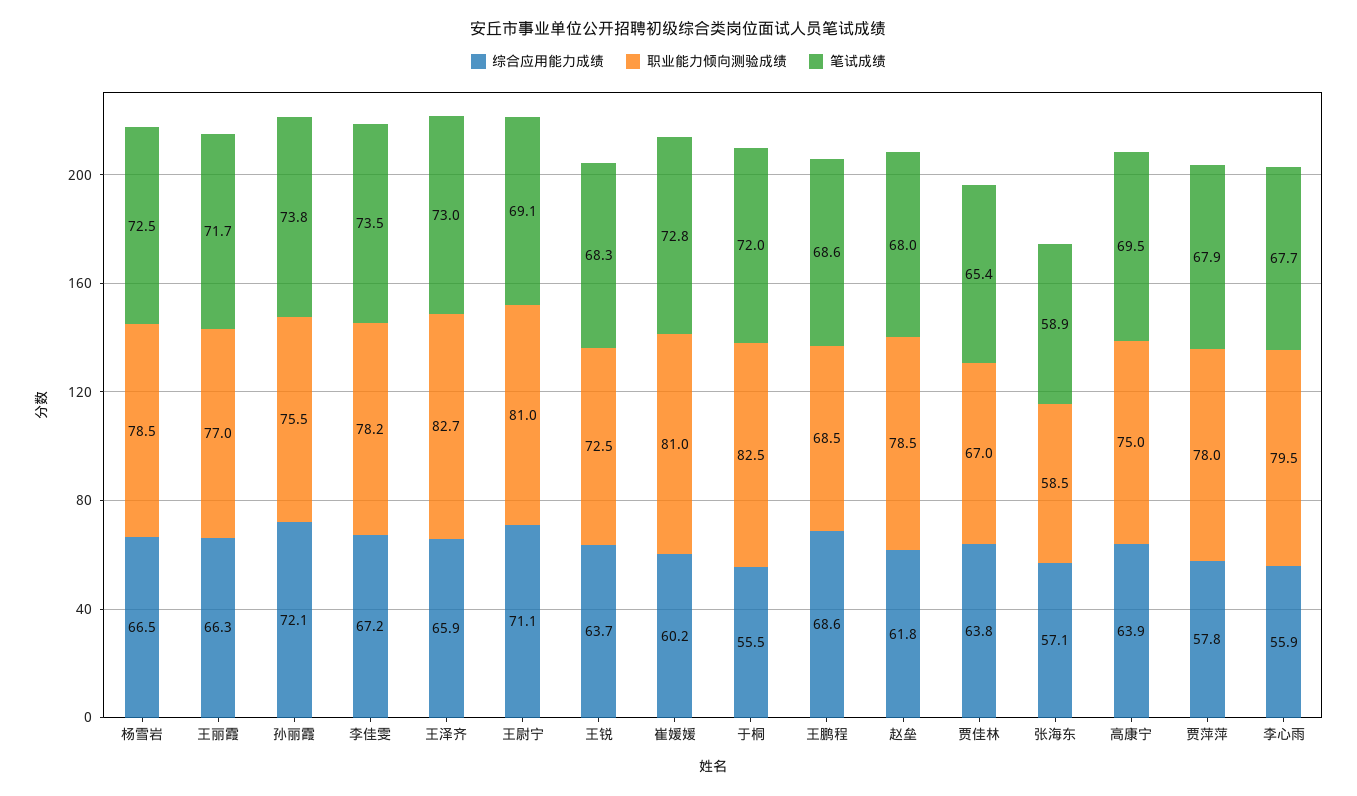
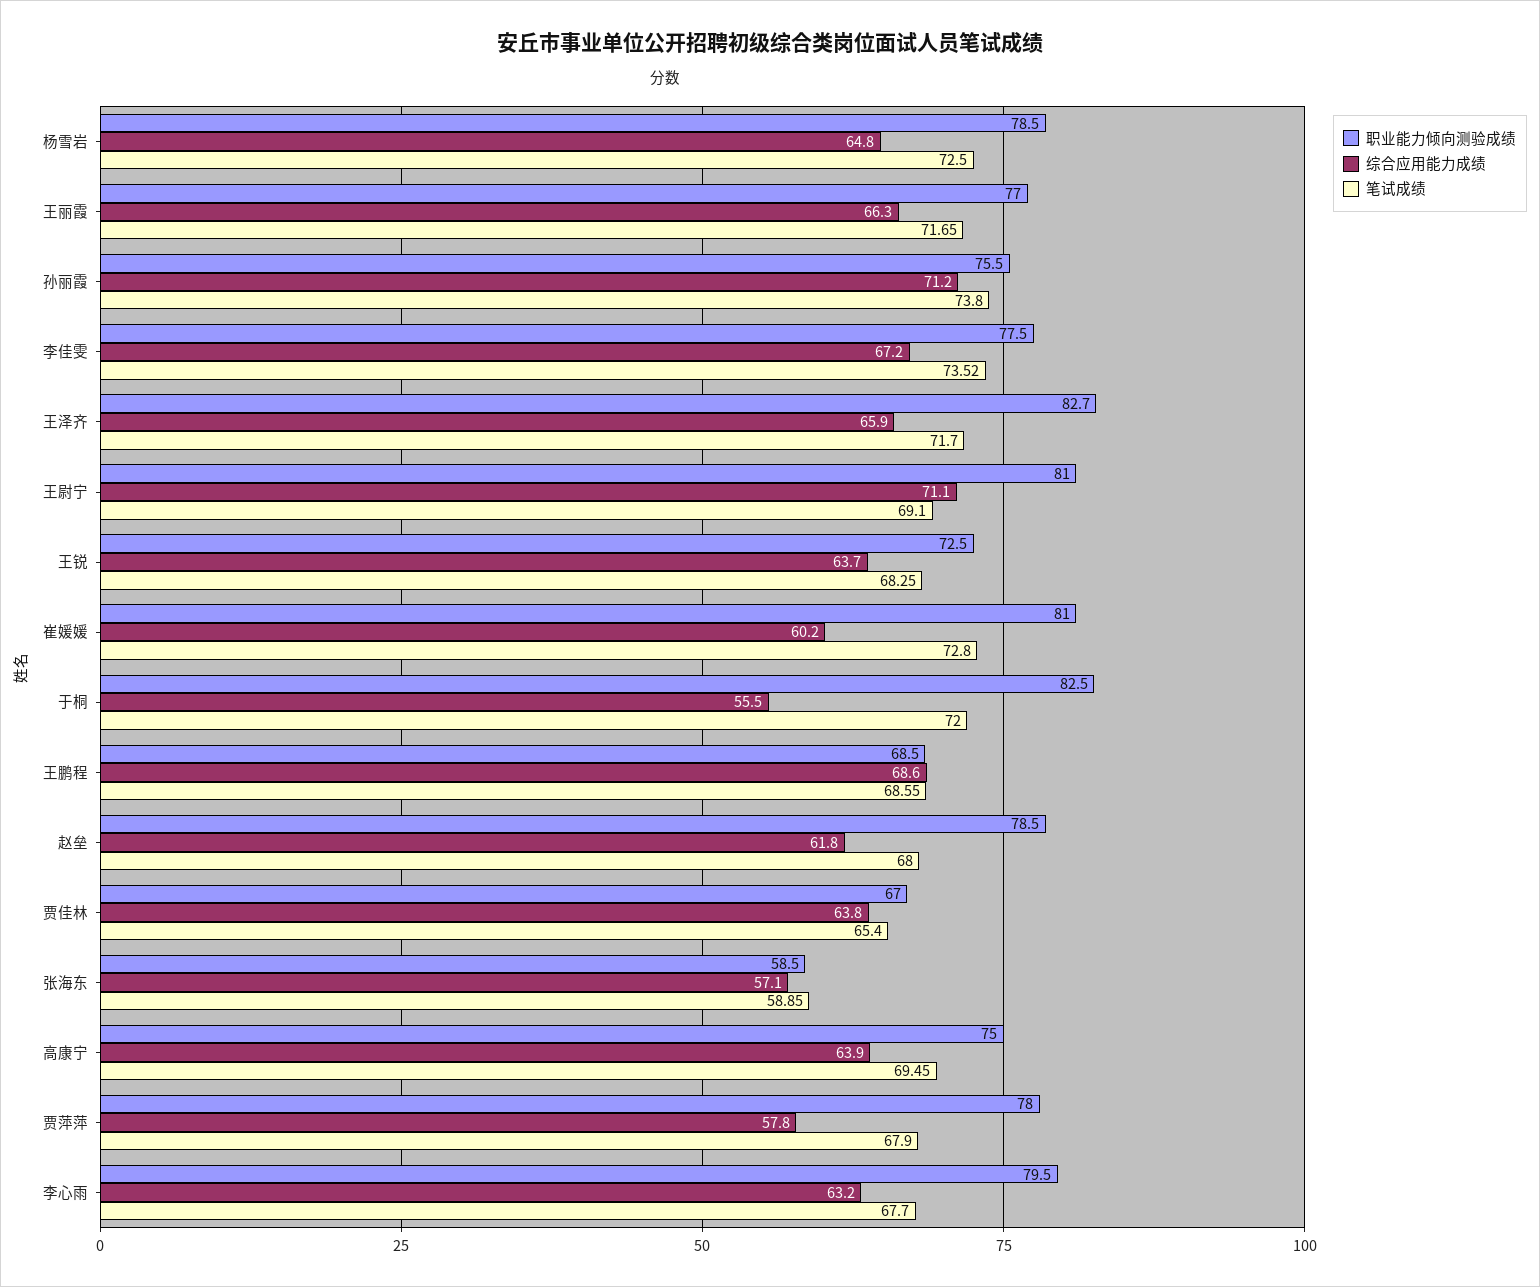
  {
    "综合应用能力成绩": {
-     "杨雪岩": 66.5,
+     "杨雪岩": 64.8,
      "王丽霞": 66.3,
-     "孙丽霞": 72.1,
+     "孙丽霞": 71.2,
      "李佳雯": 67.2,
      "王泽齐": 65.9,
      "王尉宁": 71.1,
      "王锐": 63.7,
      "崔媛媛": 60.2,
      "于桐": 55.5,
      "王鹏程": 68.6,
      "赵垒": 61.8,
      "贾佳林": 63.8,
      "张海东": 57.1,
      "高康宁": 63.9,
      "贾萍萍": 57.8,
-     "李心雨": 55.9
+     "李心雨": 63.2
    },
    "职业能力倾向测验成绩": {
      "杨雪岩": 78.5,
      "王丽霞": 77,
      "孙丽霞": 75.5,
-     "李佳雯": 78.2,
+     "李佳雯": 77.5,
      "王泽齐": 82.7,
      "王尉宁": 81,
      "王锐": 72.5,
      "崔媛媛": 81,
      "于桐": 82.5,
      "王鹏程": 68.5,
      "赵垒": 78.5,
      "贾佳林": 67,
      "张海东": 58.5,
      "高康宁": 75,
      "贾萍萍": 78,
      "李心雨": 79.5
    },
    "笔试成绩": {
      "杨雪岩": 72.5,
      "王丽霞": 71.65,
      "孙丽霞": 73.8,
      "李佳雯": 73.52,
-     "王泽齐": 73,
+     "王泽齐": 71.7,
      "王尉宁": 69.1,
      "王锐": 68.25,
      "崔媛媛": 72.8,
      "于桐": 72,
      "王鹏程": 68.55,
      "赵垒": 68,
      "贾佳林": 65.4,
      "张海东": 58.85,
      "高康宁": 69.45,
      "贾萍萍": 67.9,
      "李心雨": 67.7
    }
  }

